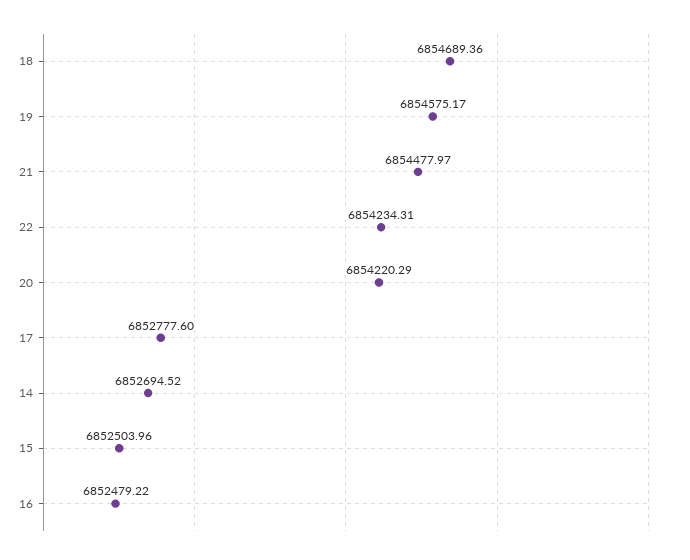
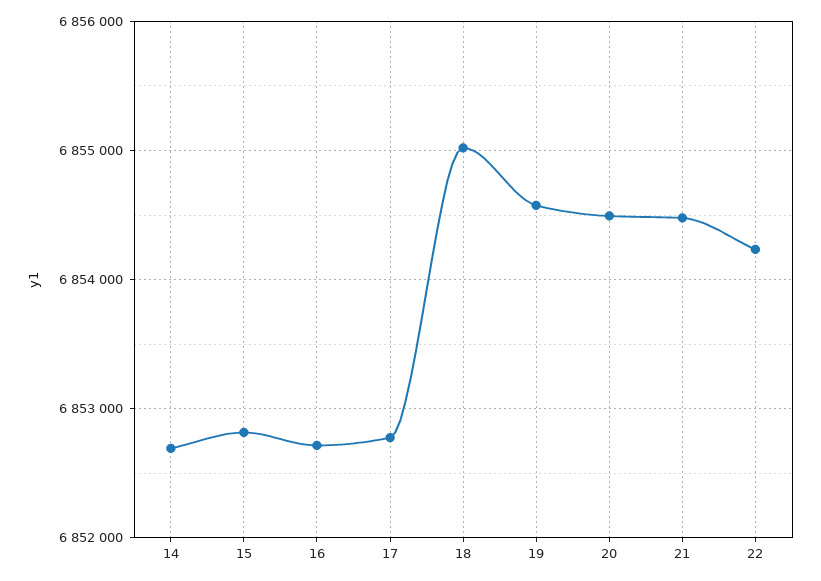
  {
-   "18": 6854689.36,
+   "18": 6855000,
    "19": 6854575.17,
    "21": 6854477.97,
    "22": 6854234.31,
-   "20": 6854220.29,
+   "20": 6854500,
    "17": 6852777.6,
    "14": 6852694.52,
-   "15": 6852503.96,
+   "15": 6852800,
-   "16": 6852479.22
+   "16": 6852700
  }

